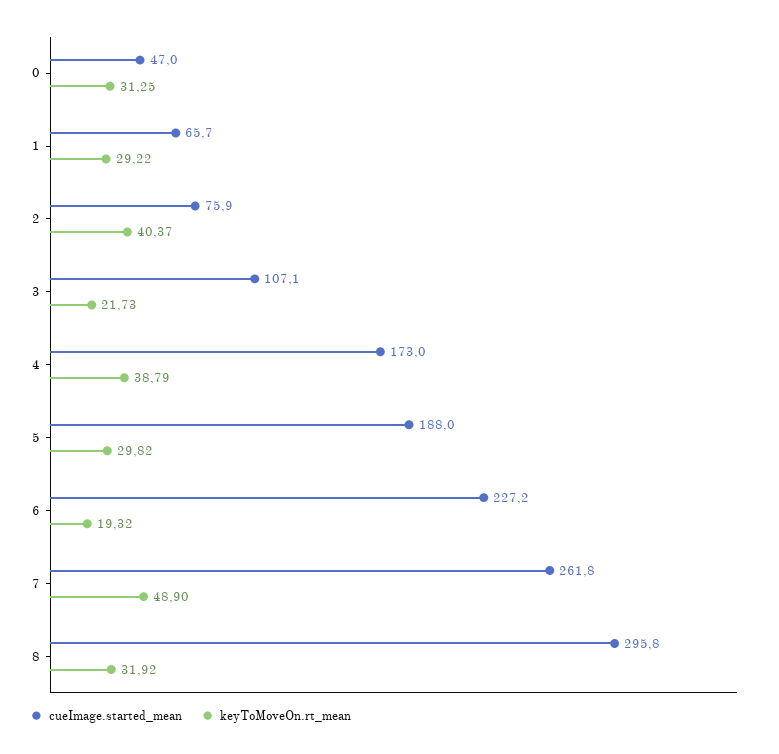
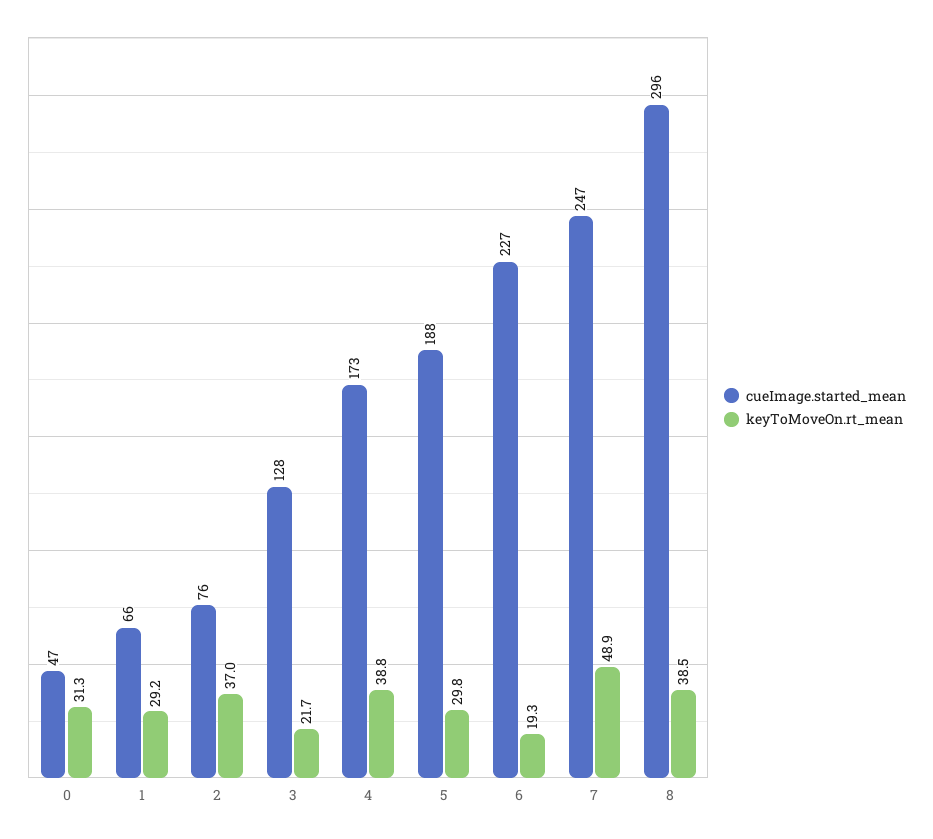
  {
    "cueImage.started_mean": {
      "0": 47,
      "1": 65.7,
      "2": 75.9,
-     "3": 107.1,
+     "3": 128,
      "4": 173,
      "5": 188,
      "6": 227.2,
-     "7": 261.8,
+     "7": 247,
      "8": 295.8
    },
    "keyToMoveOn.rt_mean": {
      "0": 31.25,
      "1": 29.22,
-     "2": 40.37,
+     "2": 37,
      "3": 21.73,
      "4": 38.79,
      "5": 29.82,
      "6": 19.32,
      "7": 48.9,
-     "8": 31.92
+     "8": 38.5
    }
  }

